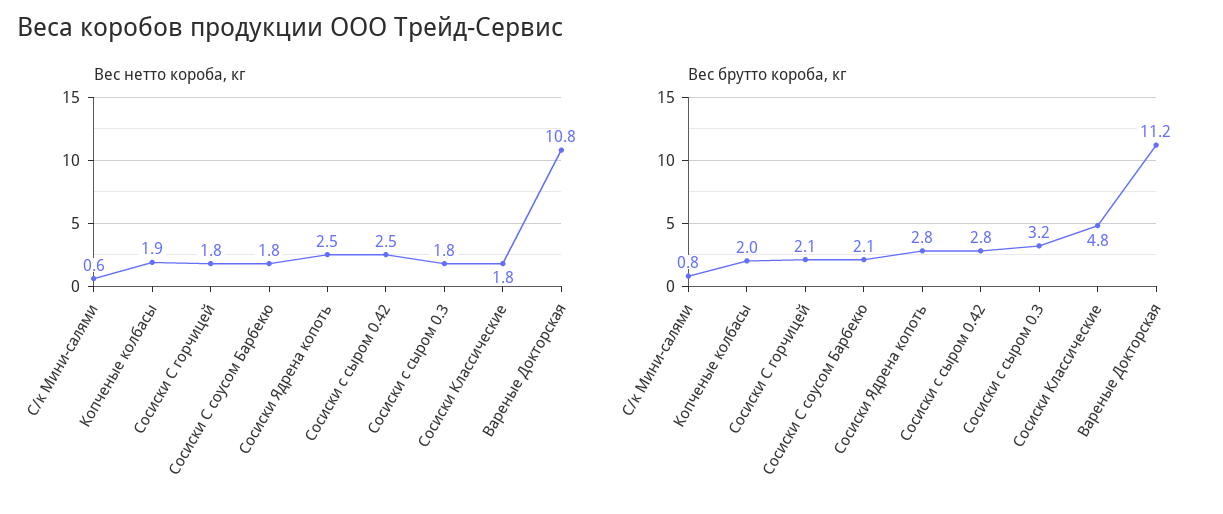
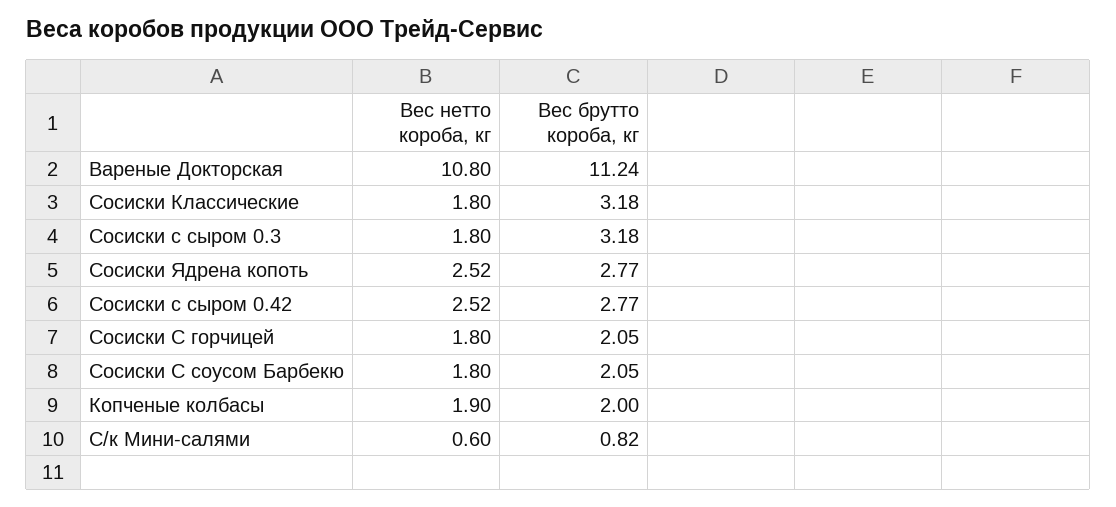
  {
    "Вес нетто короба, кг": {
      "С/к Мини-салями": 0.6,
      "Копченые колбасы": 1.9,
      "Сосиски С горчицей": 1.8,
      "Сосиски С соусом Барбекю": 1.8,
      "Сосиски Ядрена копоть": 2.52,
      "Сосиски с сыром 0.42": 2.52,
      "Сосиски с сыром 0.3": 1.8,
      "Сосиски Классические": 1.8,
      "Вареные Докторская": 10.8
    },
    "Вес брутто короба, кг": {
      "С/к Мини-салями": 0.82,
      "Копченые колбасы": 2,
      "Сосиски С горчицей": 2.05,
      "Сосиски С соусом Барбекю": 2.05,
      "Сосиски Ядрена копоть": 2.77,
      "Сосиски с сыром 0.42": 2.77,
      "Сосиски с сыром 0.3": 3.18,
-     "Сосиски Классические": 4.8,
+     "Сосиски Классические": 3.18,
      "Вареные Докторская": 11.24
    }
  }

